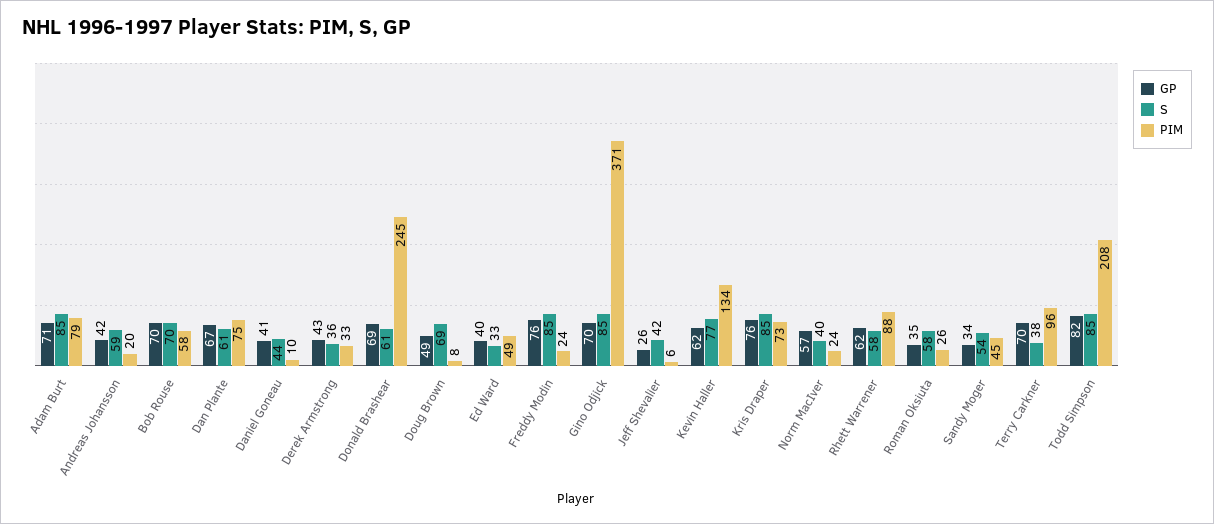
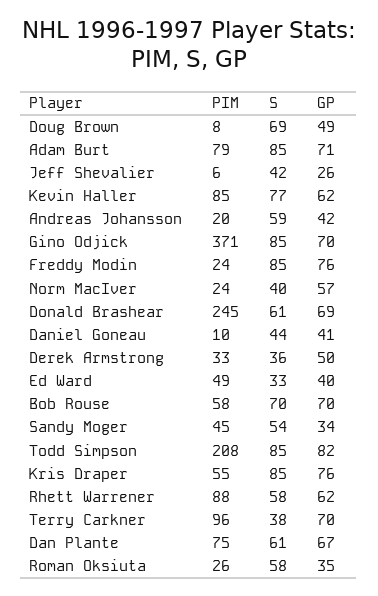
  {
    "GP": {
      "Adam Burt": 71,
      "Andreas Johansson": 42,
      "Bob Rouse": 70,
      "Dan Plante": 67,
      "Daniel Goneau": 41,
-     "Derek Armstrong": 43,
+     "Derek Armstrong": 50,
      "Donald Brashear": 69,
      "Doug Brown": 49,
      "Ed Ward": 40,
      "Freddy Modin": 76,
      "Gino Odjick": 70,
      "Jeff Shevalier": 26,
      "Kevin Haller": 62,
      "Kris Draper": 76,
      "Norm MacIver": 57,
      "Rhett Warrener": 62,
      "Roman Oksiuta": 35,
      "Sandy Moger": 34,
      "Terry Carkner": 70,
      "Todd Simpson": 82
    },
    "S": {
      "Adam Burt": 85,
      "Andreas Johansson": 59,
      "Bob Rouse": 70,
      "Dan Plante": 61,
      "Daniel Goneau": 44,
      "Derek Armstrong": 36,
      "Donald Brashear": 61,
      "Doug Brown": 69,
      "Ed Ward": 33,
      "Freddy Modin": 85,
      "Gino Odjick": 85,
      "Jeff Shevalier": 42,
      "Kevin Haller": 77,
      "Kris Draper": 85,
      "Norm MacIver": 40,
      "Rhett Warrener": 58,
      "Roman Oksiuta": 58,
      "Sandy Moger": 54,
      "Terry Carkner": 38,
      "Todd Simpson": 85
    },
    "PIM": {
      "Adam Burt": 79,
      "Andreas Johansson": 20,
      "Bob Rouse": 58,
      "Dan Plante": 75,
      "Daniel Goneau": 10,
      "Derek Armstrong": 33,
      "Donald Brashear": 245,
      "Doug Brown": 8,
      "Ed Ward": 49,
      "Freddy Modin": 24,
      "Gino Odjick": 371,
      "Jeff Shevalier": 6,
-     "Kevin Haller": 134,
+     "Kevin Haller": 85,
-     "Kris Draper": 73,
+     "Kris Draper": 55,
      "Norm MacIver": 24,
      "Rhett Warrener": 88,
      "Roman Oksiuta": 26,
      "Sandy Moger": 45,
      "Terry Carkner": 96,
      "Todd Simpson": 208
    }
  }

